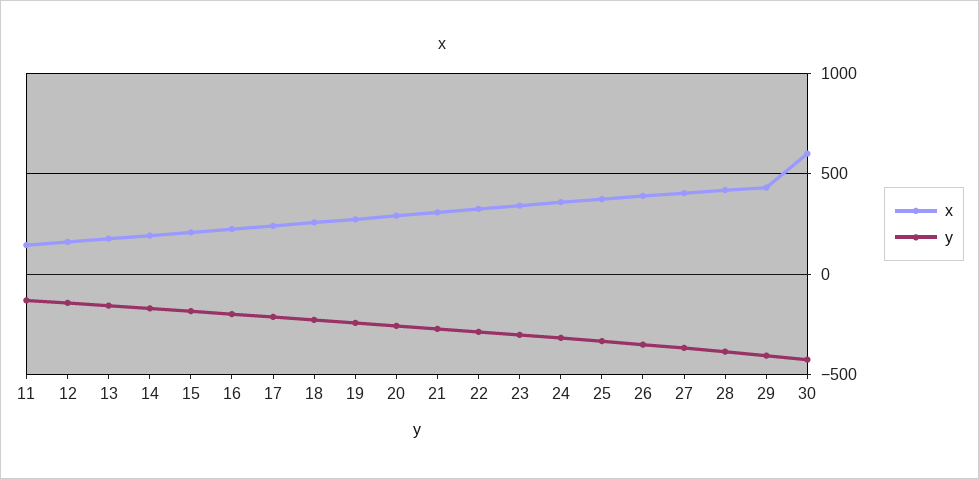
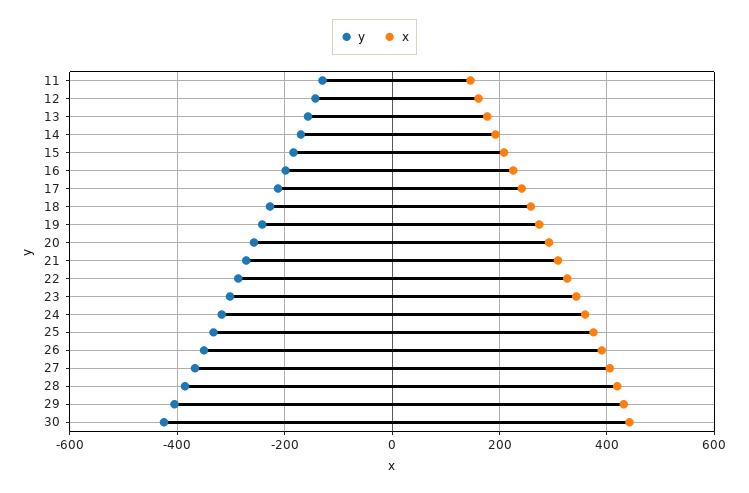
  {
    "x": {
      "11": 140,
      "12": 160,
      "13": 180,
      "14": 200,
      "15": 200,
      "16": 220,
      "17": 240,
      "18": 260,
      "19": 280,
      "20": 300,
      "21": 300,
      "22": 320,
      "23": 340,
      "24": 360,
      "25": 380,
      "26": 400,
      "27": 400,
      "28": 420,
      "29": 440,
-     "30": 600
+     "30": 440
    },
    "y": {
      "11": -120,
      "12": -140,
      "13": -160,
      "14": -160,
      "15": -180,
      "16": -200,
      "17": -220,
      "18": -220,
      "19": -240,
      "20": -260,
      "21": -280,
      "22": -280,
      "23": -300,
      "24": -320,
      "25": -340,
      "26": -360,
      "27": -360,
      "28": -380,
      "29": -400,
      "30": -420
    }
  }

